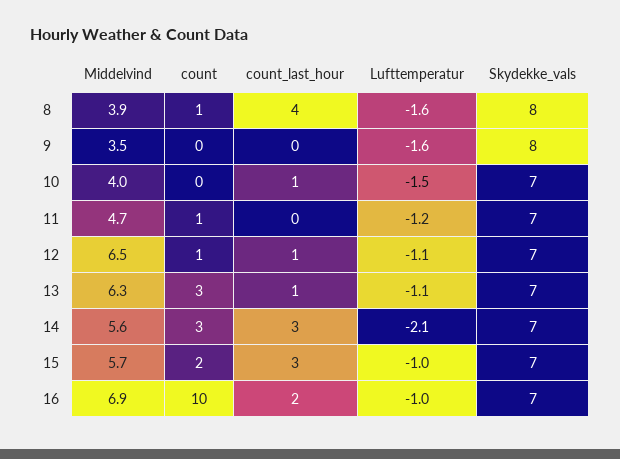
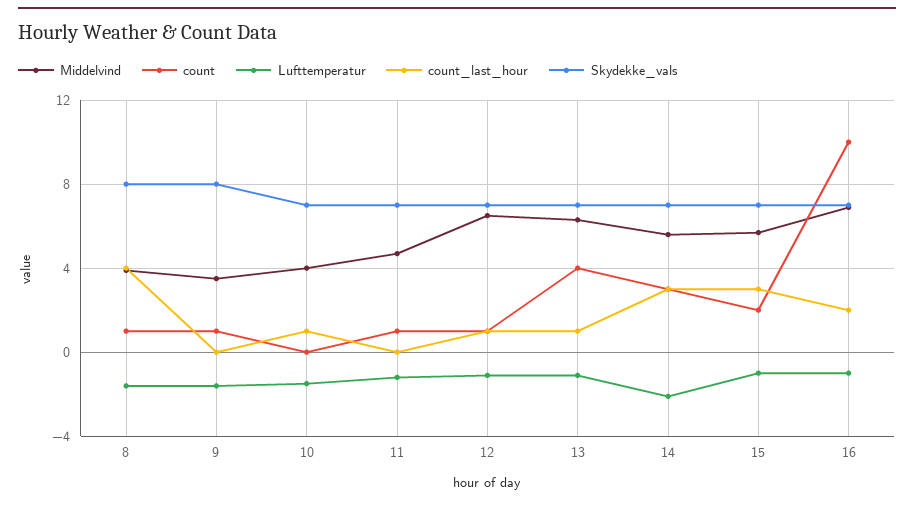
  {
    "Middelvind": {
      "8": 3.9,
      "9": 3.5,
      "10": 4,
      "11": 4.7,
      "12": 6.5,
      "13": 6.3,
      "14": 5.6,
      "15": 5.7,
      "16": 6.9
    },
    "count": {
      "8": 1,
-     "9": 0,
+     "9": 1,
      "10": 0,
      "11": 1,
      "12": 1,
-     "13": 3,
+     "13": 4,
      "14": 3,
      "15": 2,
      "16": 10
    },
    "count_last_hour": {
      "8": 4,
      "9": 0,
      "10": 1,
      "11": 0,
      "12": 1,
      "13": 1,
      "14": 3,
      "15": 3,
      "16": 2
    },
    "Lufttemperatur": {
      "8": -1.6,
      "9": -1.6,
      "10": -1.5,
      "11": -1.2,
      "12": -1.1,
      "13": -1.1,
      "14": -2.1,
      "15": -1,
      "16": -1
    },
    "Skydekke_vals": {
      "8": 8,
      "9": 8,
      "10": 7,
      "11": 7,
      "12": 7,
      "13": 7,
      "14": 7,
      "15": 7,
      "16": 7
    }
  }

